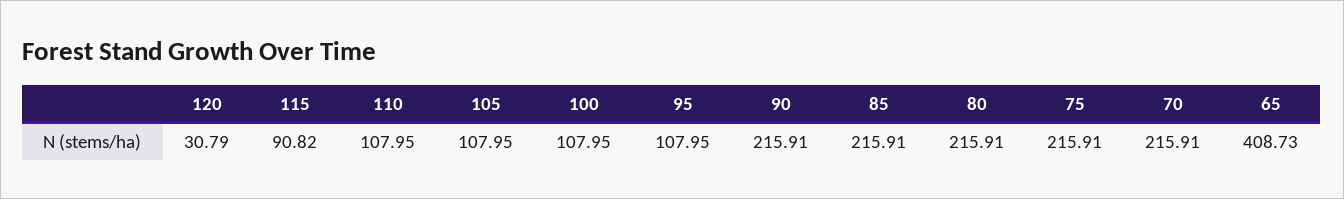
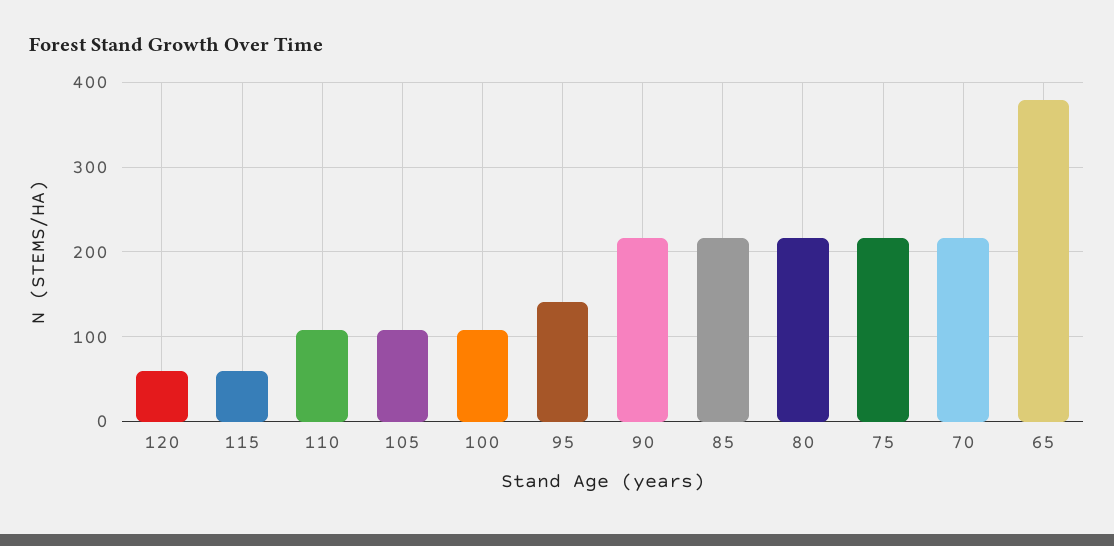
  {
-   "120": 30.79,
+   "120": 60,
-   "115": 90.82,
+   "115": 60,
    "110": 107.95,
    "105": 107.95,
    "100": 107.95,
-   "95": 107.95,
+   "95": 140,
    "90": 215.91,
    "85": 215.91,
    "80": 215.91,
    "75": 215.91,
    "70": 215.91,
-   "65": 408.73
+   "65": 380
  }

